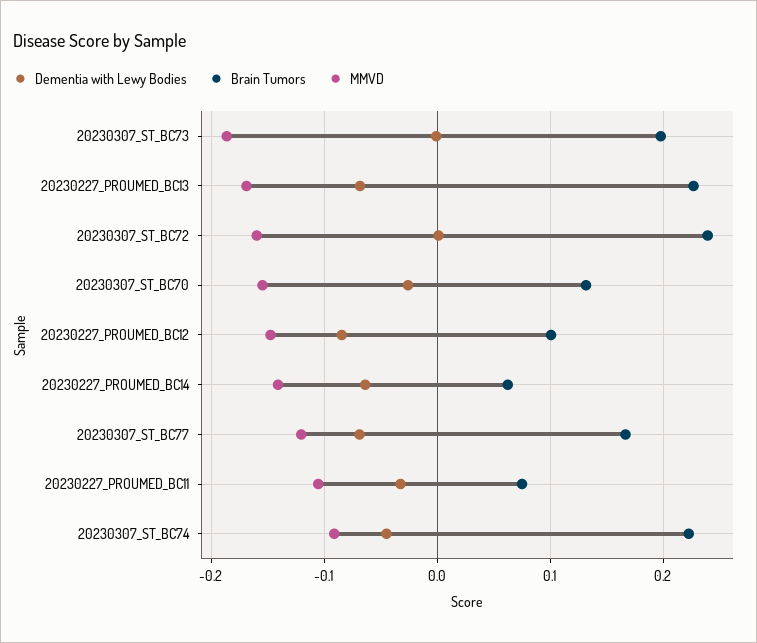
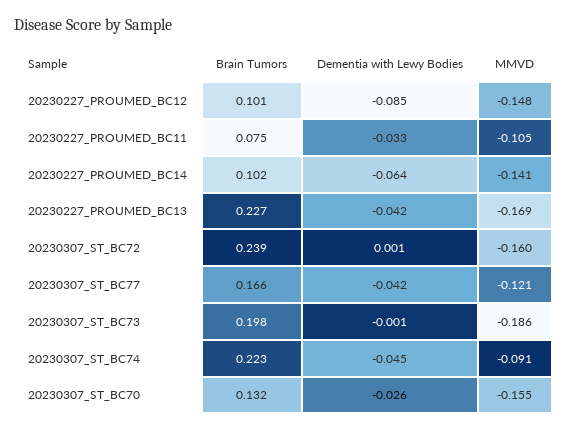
  {
    "Dementia with Lewy Bodies": {
      "20230307_ST_BC73": -0.001,
-     "20230227_PROUMED_BC13": -0.07,
+     "20230227_PROUMED_BC13": -0.042,
      "20230307_ST_BC72": 0.001,
      "20230307_ST_BC70": -0.026,
      "20230227_PROUMED_BC12": -0.085,
      "20230227_PROUMED_BC14": -0.064,
-     "20230307_ST_BC77": -0.07,
+     "20230307_ST_BC77": -0.042,
      "20230227_PROUMED_BC11": -0.033,
      "20230307_ST_BC74": -0.045
    },
    "Brain Tumors": {
      "20230307_ST_BC73": 0.198,
      "20230227_PROUMED_BC13": 0.227,
      "20230307_ST_BC72": 0.239,
      "20230307_ST_BC70": 0.132,
      "20230227_PROUMED_BC12": 0.101,
-     "20230227_PROUMED_BC14": 0.06,
+     "20230227_PROUMED_BC14": 0.102,
      "20230307_ST_BC77": 0.166,
      "20230227_PROUMED_BC11": 0.075,
      "20230307_ST_BC74": 0.223
    },
    "MMVD": {
      "20230307_ST_BC73": -0.186,
      "20230227_PROUMED_BC13": -0.169,
      "20230307_ST_BC72": -0.16,
      "20230307_ST_BC70": -0.155,
      "20230227_PROUMED_BC12": -0.148,
      "20230227_PROUMED_BC14": -0.141,
      "20230307_ST_BC77": -0.121,
      "20230227_PROUMED_BC11": -0.105,
      "20230307_ST_BC74": -0.091
    }
  }

